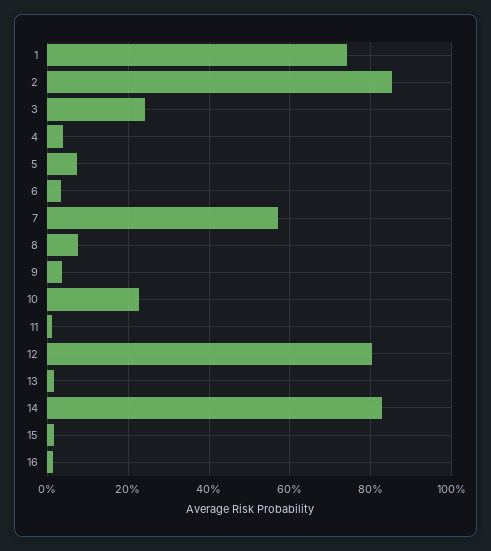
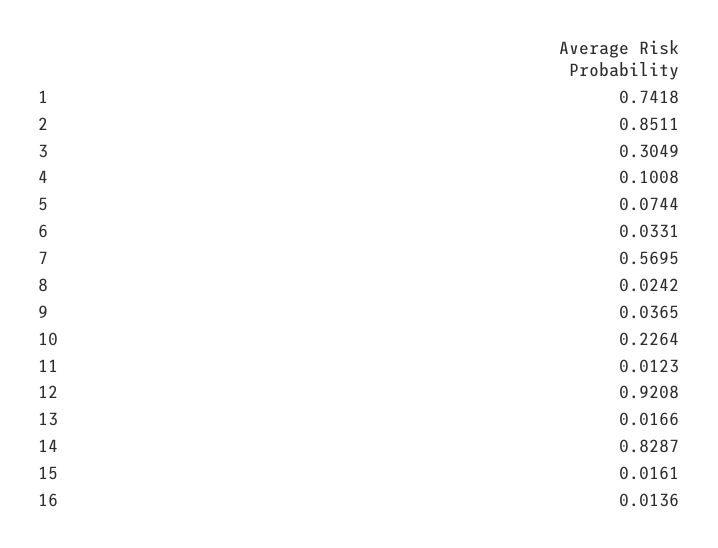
  {
    "1": 0.7418,
    "2": 0.8511,
-   "3": 0.24,
+   "3": 0.3049,
-   "4": 0.04,
+   "4": 0.1008,
    "5": 0.0744,
    "6": 0.0331,
    "7": 0.5695,
-   "8": 0.08,
+   "8": 0.0242,
    "9": 0.0365,
    "10": 0.2264,
    "11": 0.0123,
-   "12": 0.8,
+   "12": 0.9208,
    "13": 0.0166,
    "14": 0.8287,
    "15": 0.0161,
    "16": 0.0136
  }

